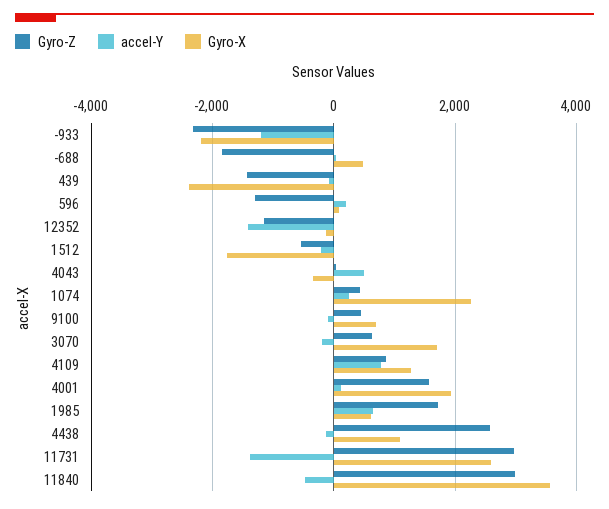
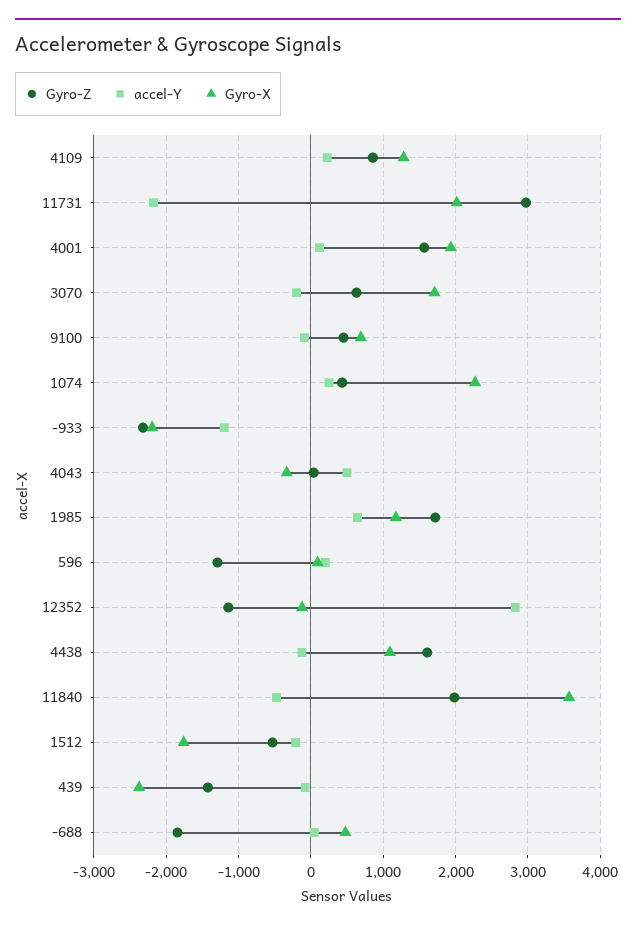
  {
    "Gyro-Z": {
      "-933": -2300,
      "-688": -1800,
      "439": -1400,
      "596": -1300,
      "12352": -1100,
      "1512": -500,
      "4043": 0,
      "1074": 400,
      "9100": 400,
      "3070": 600,
      "4109": 900,
      "4001": 1600,
      "1985": 1700,
-     "4438": 2600,
+     "4438": 1600,
      "11731": 3000,
-     "11840": 3000
+     "11840": 2000
    },
    "accel-Y": {
      "-933": -1200,
      "-688": 0,
      "439": -100,
      "596": 200,
-     "12352": -1400,
+     "12352": 2800,
      "1512": -200,
      "4043": 500,
      "1074": 200,
      "9100": -100,
      "3070": -200,
-     "4109": 800,
+     "4109": 200,
      "4001": 100,
      "1985": 600,
      "4438": -100,
-     "11731": -1400,
+     "11731": -2200,
      "11840": -500
    },
    "Gyro-X": {
      "-933": -2200,
      "-688": 500,
      "439": -2400,
      "596": 100,
      "12352": -100,
      "1512": -1800,
      "4043": -300,
      "1074": 2300,
      "9100": 700,
      "3070": 1700,
      "4109": 1300,
      "4001": 1900,
-     "1985": 600,
+     "1985": 1200,
      "4438": 1100,
-     "11731": 2600,
+     "11731": 2000,
      "11840": 3600
    }
  }

